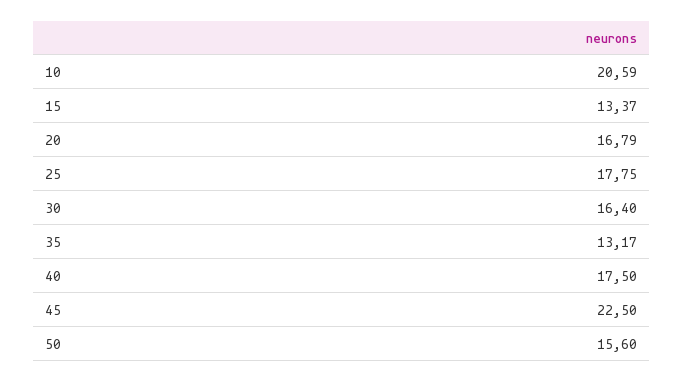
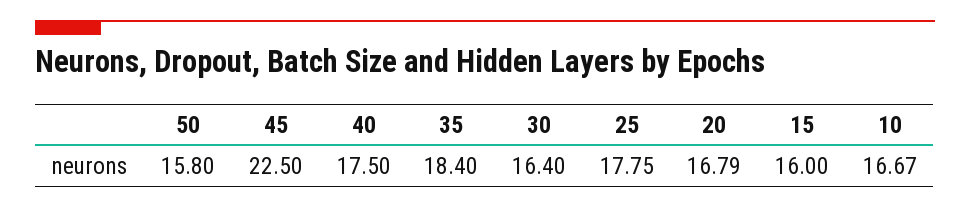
  {
-   "10": 20.59,
+   "10": 16.67,
-   "15": 13.37,
+   "15": 16,
    "20": 16.79,
    "25": 17.75,
    "30": 16.4,
-   "35": 13.17,
+   "35": 18.4,
    "40": 17.5,
    "45": 22.5,
-   "50": 15.6
+   "50": 15.8
  }

